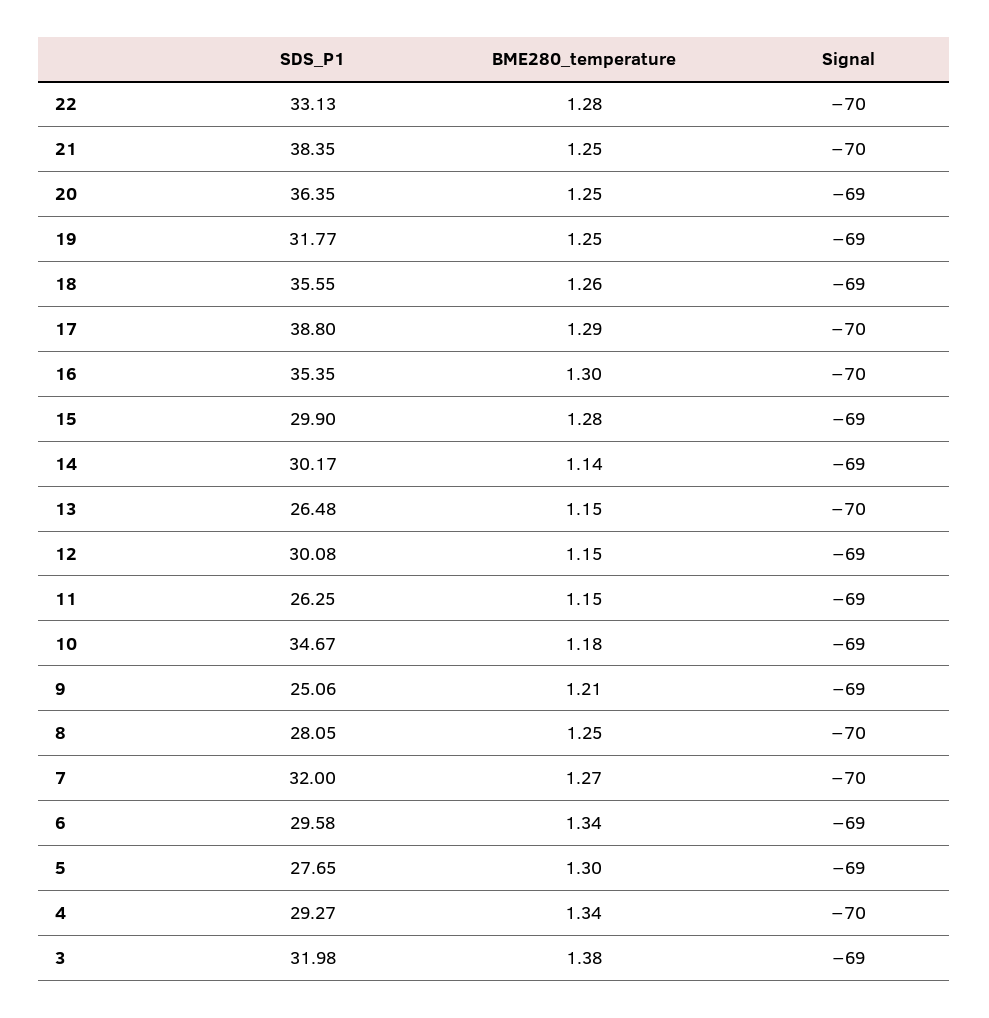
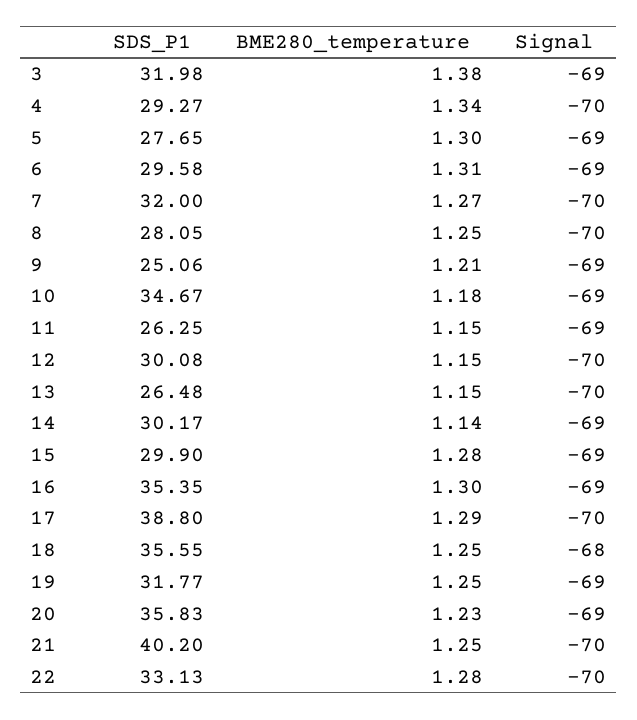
  {
    "SDS_P1": {
      "22": 33.13,
-     "21": 38.35,
+     "21": 40.2,
-     "20": 36.35,
+     "20": 35.83,
      "19": 31.77,
      "18": 35.55,
      "17": 38.8,
      "16": 35.35,
      "15": 29.9,
      "14": 30.17,
      "13": 26.48,
      "12": 30.08,
      "11": 26.25,
      "10": 34.67,
      "9": 25.06,
      "8": 28.05,
      "7": 32,
      "6": 29.58,
      "5": 27.65,
      "4": 29.27,
      "3": 31.98
    },
    "BME280_temperature": {
      "22": 1.28,
      "21": 1.25,
-     "20": 1.25,
+     "20": 1.23,
      "19": 1.25,
-     "18": 1.26,
+     "18": 1.25,
      "17": 1.29,
      "16": 1.3,
      "15": 1.28,
      "14": 1.14,
      "13": 1.15,
      "12": 1.15,
      "11": 1.15,
      "10": 1.18,
      "9": 1.21,
      "8": 1.25,
      "7": 1.27,
-     "6": 1.34,
+     "6": 1.31,
      "5": 1.3,
      "4": 1.34,
      "3": 1.38
    },
    "Signal": {
      "22": -70,
      "21": -70,
      "20": -69,
      "19": -69,
-     "18": -69,
+     "18": -68,
      "17": -70,
-     "16": -70,
+     "16": -69,
      "15": -69,
      "14": -69,
      "13": -70,
-     "12": -69,
+     "12": -70,
      "11": -69,
      "10": -69,
      "9": -69,
      "8": -70,
      "7": -70,
      "6": -69,
      "5": -69,
      "4": -70,
      "3": -69
    }
  }

